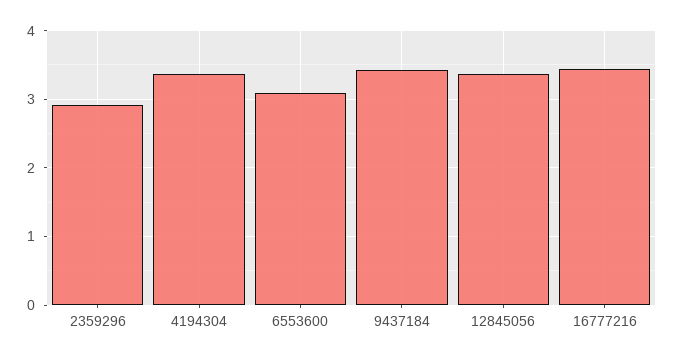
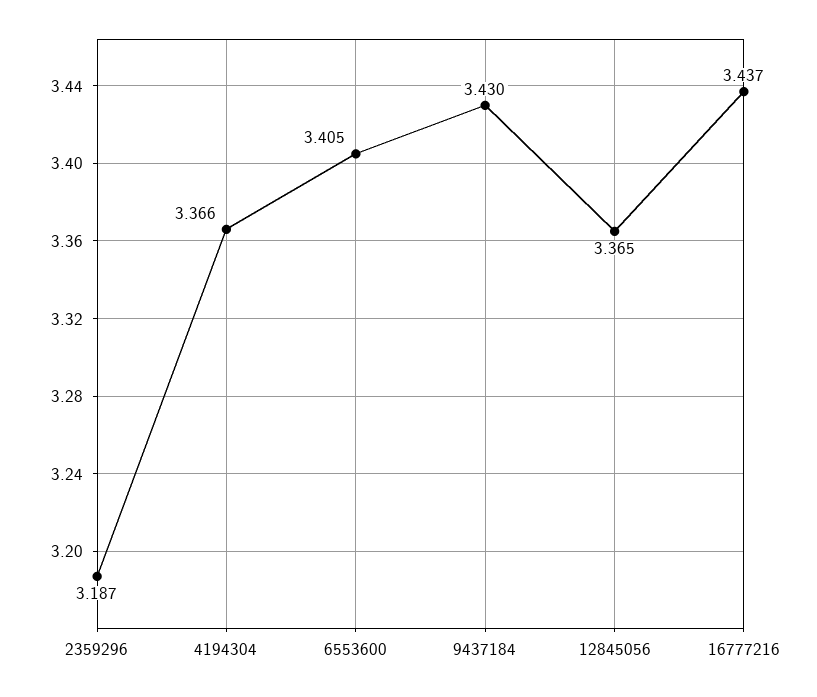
  {
-   "2359296": 2.9,
+   "2359296": 3.187,
    "4194304": 3.366,
-   "6553600": 3.1,
+   "6553600": 3.405,
    "9437184": 3.43,
    "12845056": 3.365,
    "16777216": 3.437
  }

